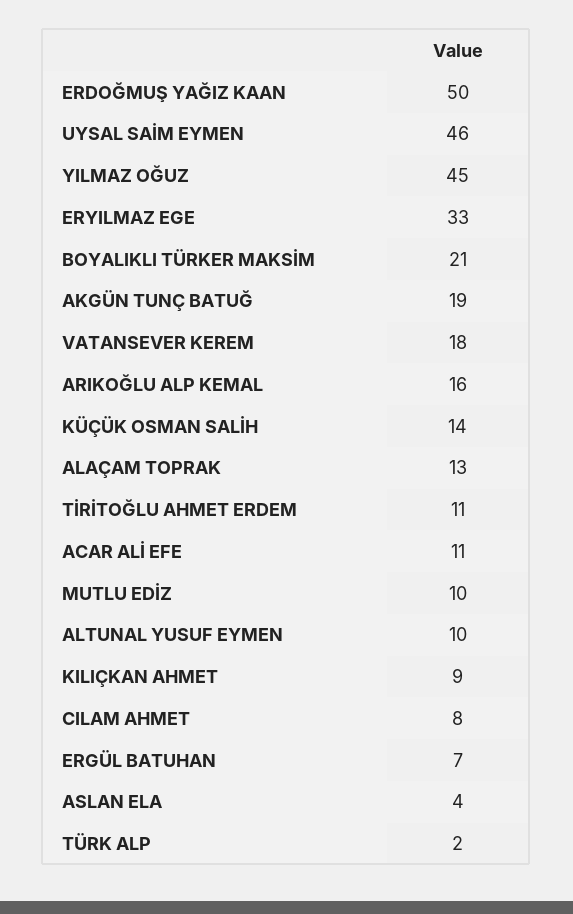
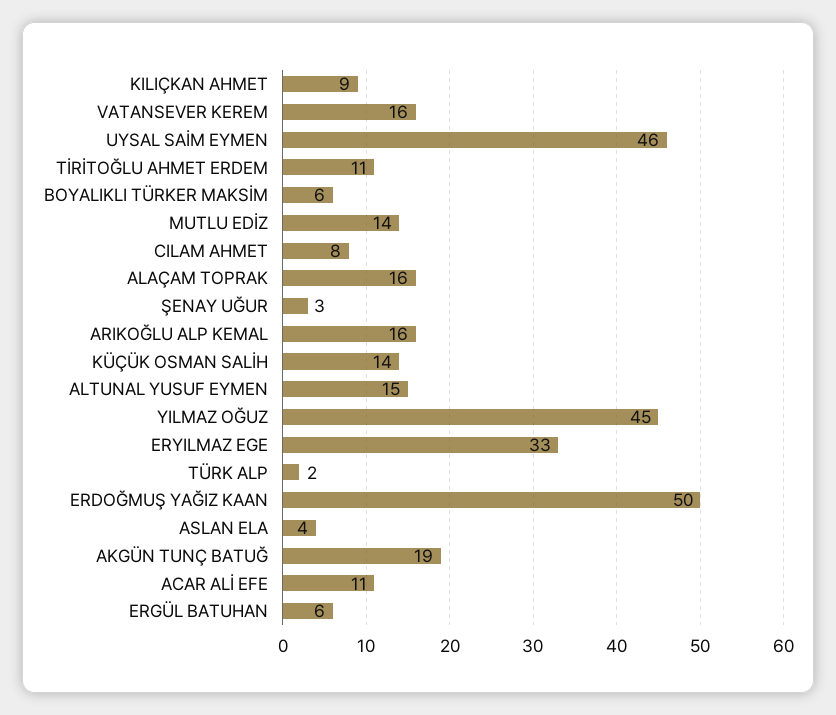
  {
    "ERDOĞMUŞ YAĞIZ KAAN": 50,
    "UYSAL SAİM EYMEN": 46,
    "YILMAZ OĞUZ": 45,
    "ERYILMAZ EGE": 33,
-   "BOYALIKLI TÜRKER MAKSİM": 21,
+   "BOYALIKLI TÜRKER MAKSİM": 6,
    "AKGÜN TUNÇ BATUĞ": 19,
-   "VATANSEVER KEREM": 18,
+   "VATANSEVER KEREM": 16,
    "ARIKOĞLU ALP KEMAL": 16,
    "KÜÇÜK OSMAN SALİH": 14,
-   "ALAÇAM TOPRAK": 13,
+   "ALAÇAM TOPRAK": 16,
    "TİRİTOĞLU AHMET ERDEM": 11,
    "ACAR ALİ EFE": 11,
-   "MUTLU EDİZ": 10,
+   "MUTLU EDİZ": 14,
-   "ALTUNAL YUSUF EYMEN": 10,
+   "ALTUNAL YUSUF EYMEN": 15,
    "KILIÇKAN AHMET": 9,
    "CILAM AHMET": 8,
-   "ERGÜL BATUHAN": 7,
+   "ERGÜL BATUHAN": 6,
    "ASLAN ELA": 4,
-   "TÜRK ALP": 2
+   "TÜRK ALP": 2,
+   "ŞENAY UĞUR": 3
  }

